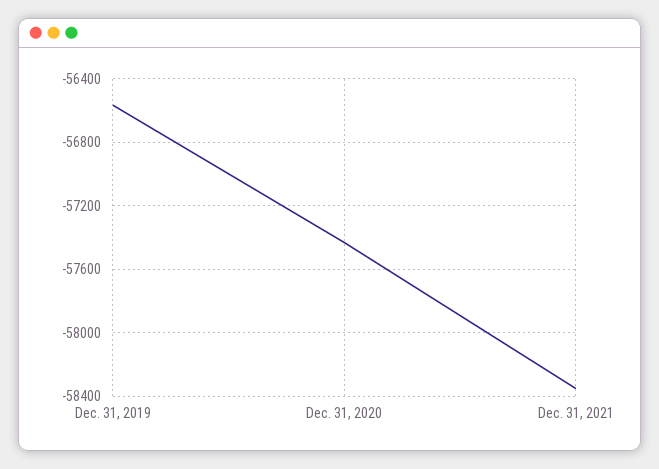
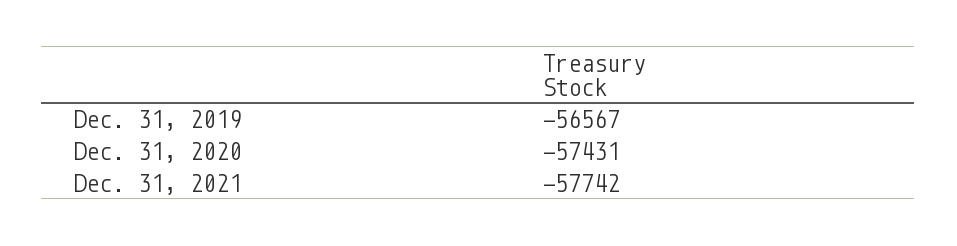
  {
    "Dec. 31, 2019": -56567,
    "Dec. 31, 2020": -57431,
-   "Dec. 31, 2021": -58350
+   "Dec. 31, 2021": -57742
  }

